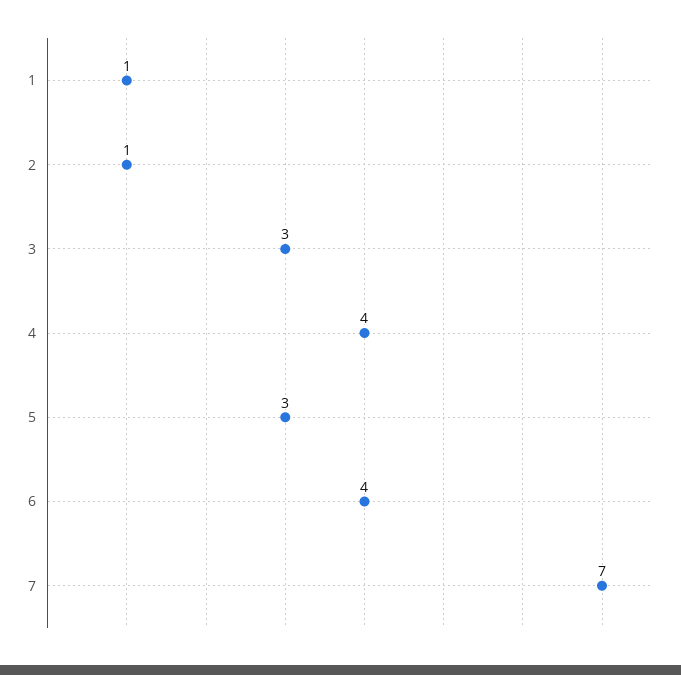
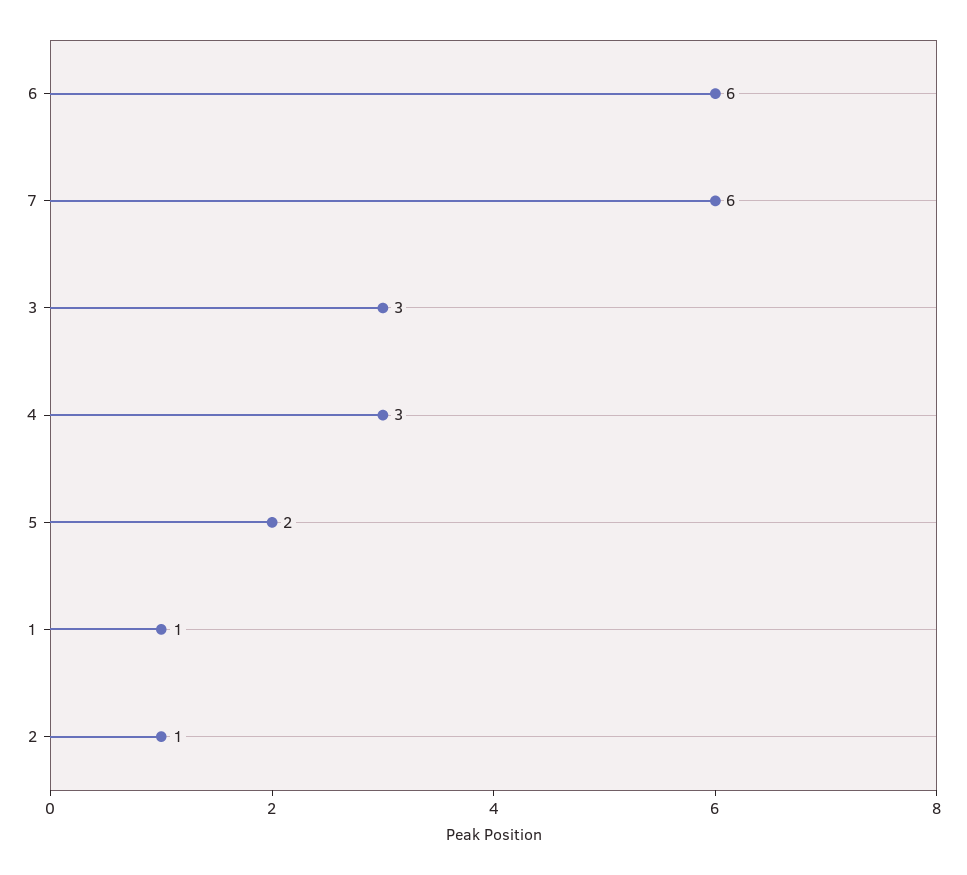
  {
    "1": 1,
    "2": 1,
    "3": 3,
-   "4": 4,
+   "4": 3,
-   "5": 3,
+   "5": 2,
-   "6": 4,
+   "6": 6,
-   "7": 7
+   "7": 6
  }

